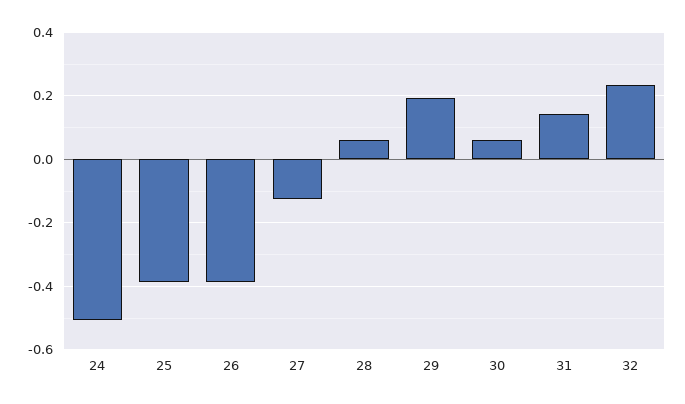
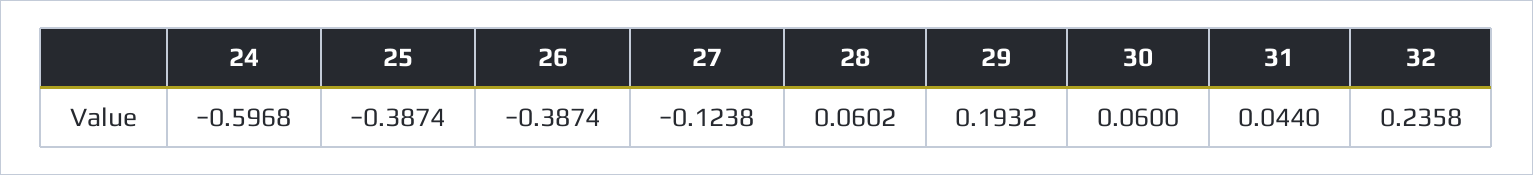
  {
-   "24": -0.5,
+   "24": -0.5968,
    "25": -0.3874,
    "26": -0.3874,
    "27": -0.1238,
    "28": 0.0602,
    "29": 0.1932,
    "30": 0.06,
-   "31": 0.14,
+   "31": 0.044,
    "32": 0.2358
  }

